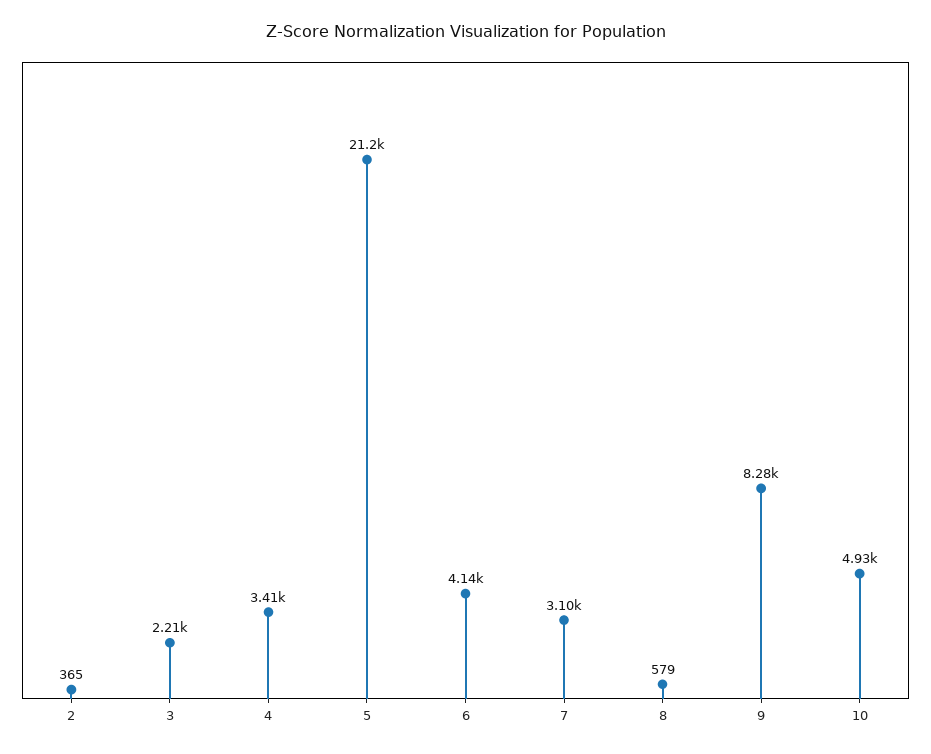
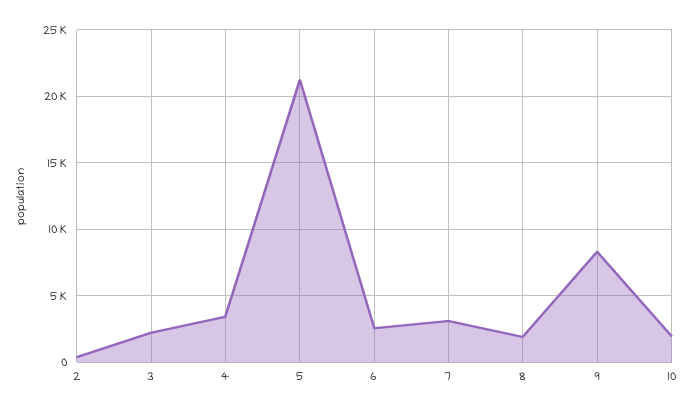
  {
    "2": 365,
    "3": 2210,
    "4": 3410,
    "5": 21200,
-   "6": 4140,
+   "6": 2500,
    "7": 3100,
-   "8": 579,
+   "8": 2000,
    "9": 8280,
-   "10": 4930
+   "10": 2000
  }

